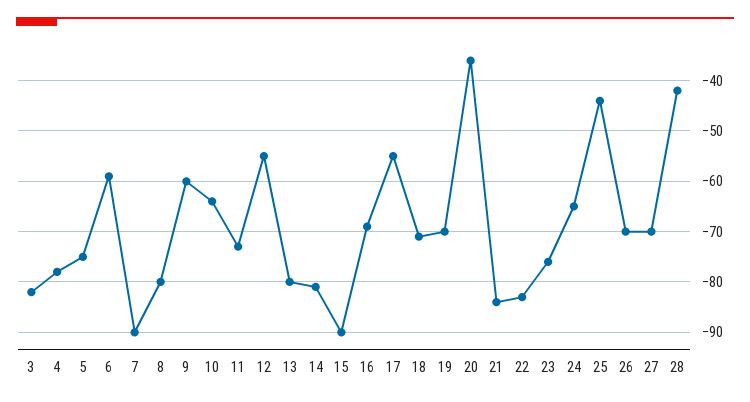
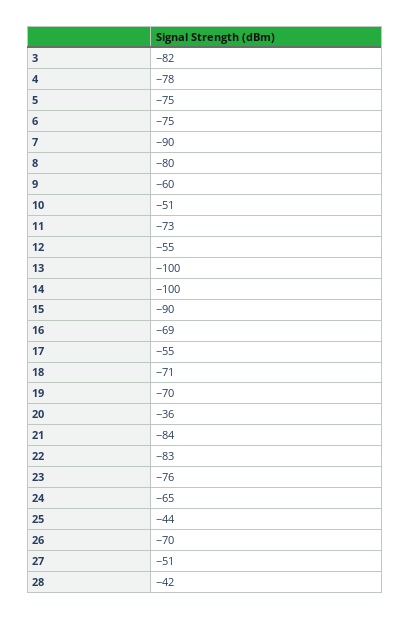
  {
    "3": -82,
    "4": -78,
    "5": -75,
-   "6": -60,
+   "6": -75,
    "7": -90,
    "8": -80,
    "9": -60,
-   "10": -65,
+   "10": -51,
    "11": -73,
    "12": -55,
-   "13": -80,
+   "13": -100,
-   "14": -80,
+   "14": -100,
    "15": -90,
    "16": -69,
    "17": -55,
    "18": -71,
    "19": -70,
    "20": -36,
    "21": -84,
    "22": -83,
    "23": -76,
    "24": -65,
    "25": -44,
    "26": -70,
-   "27": -70,
+   "27": -51,
    "28": -42
  }

